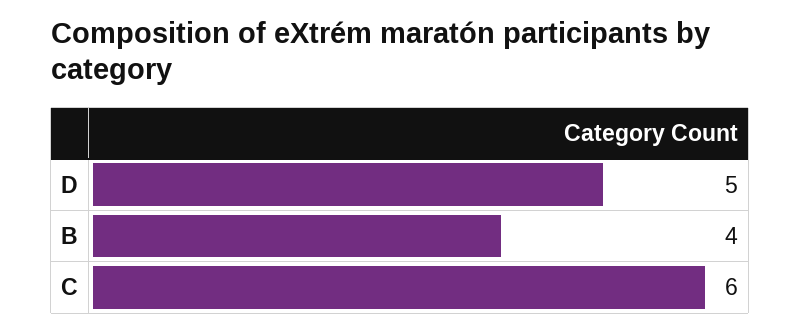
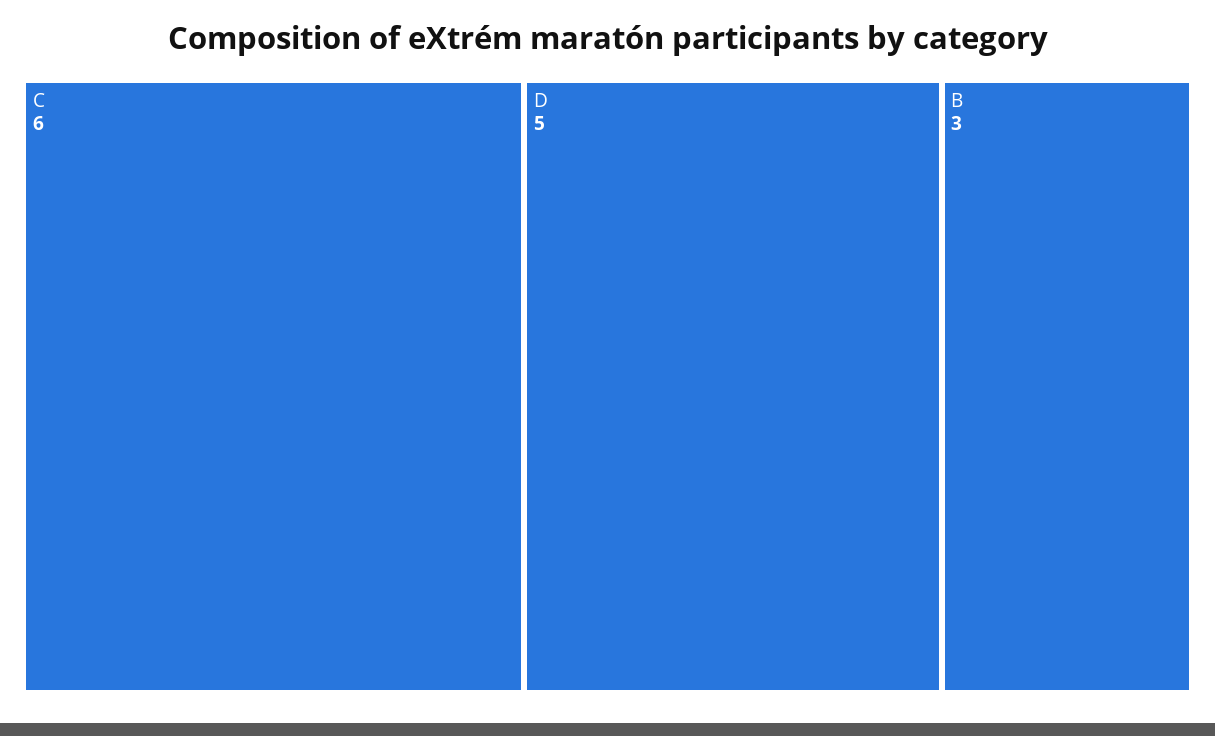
  {
    "D": 5,
-   "B": 4,
+   "B": 3,
    "C": 6
  }

